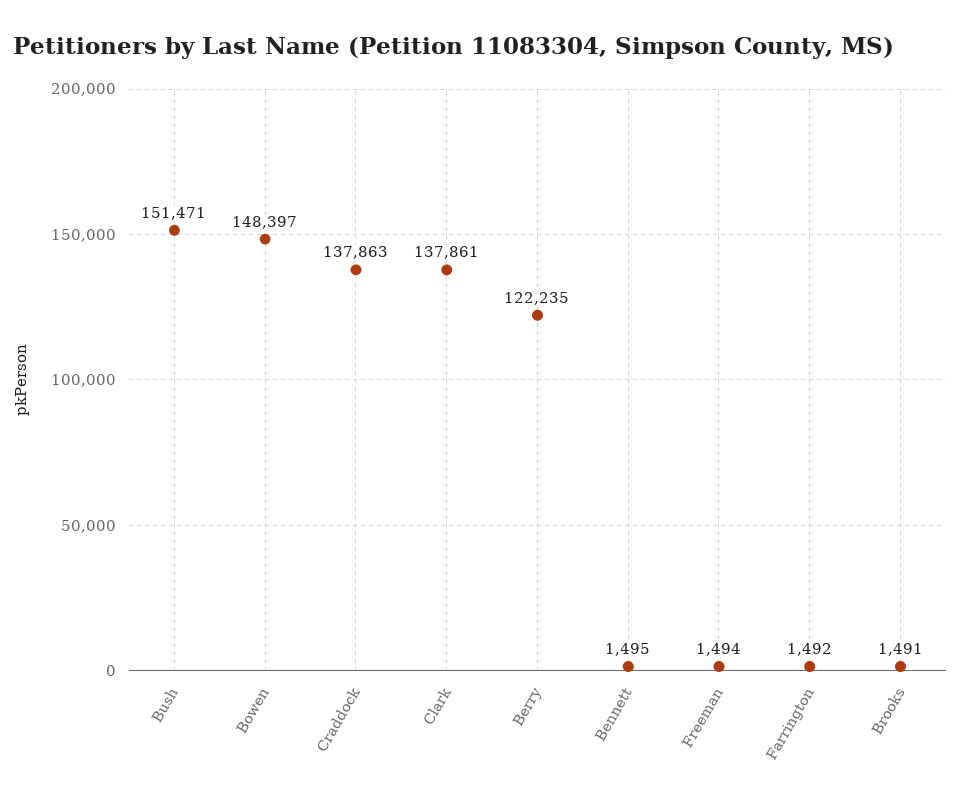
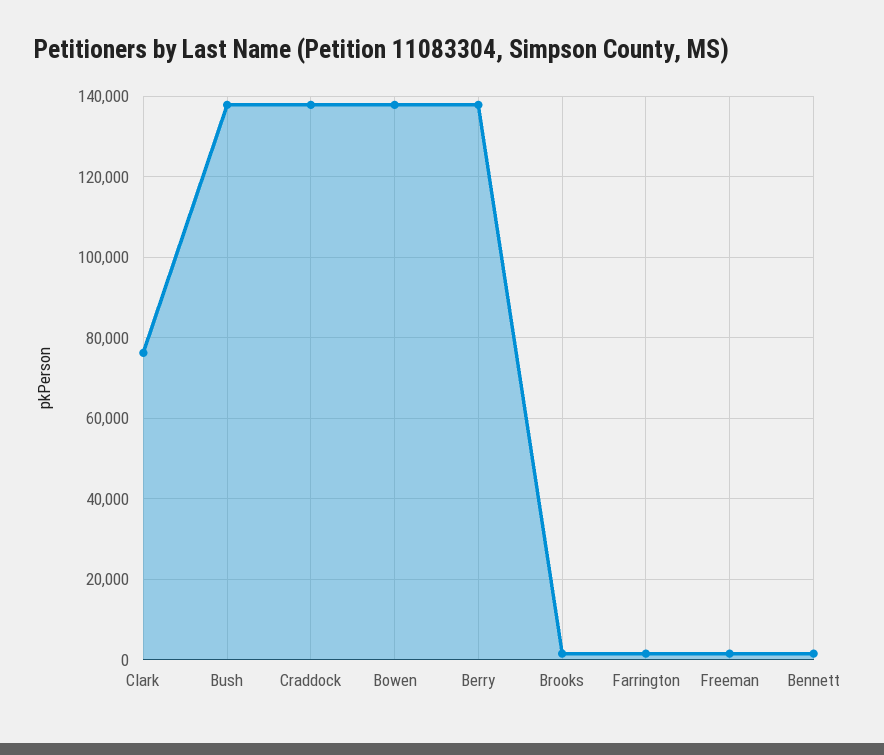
  {
-   "Bush": 151471,
+   "Bush": 138000,
-   "Bowen": 148397,
+   "Bowen": 138000,
    "Craddock": 137863,
-   "Clark": 137861,
+   "Clark": 76000,
-   "Berry": 122235,
+   "Berry": 138000,
    "Bennett": 1495,
    "Freeman": 1494,
    "Farrington": 1492,
    "Brooks": 1491
  }

